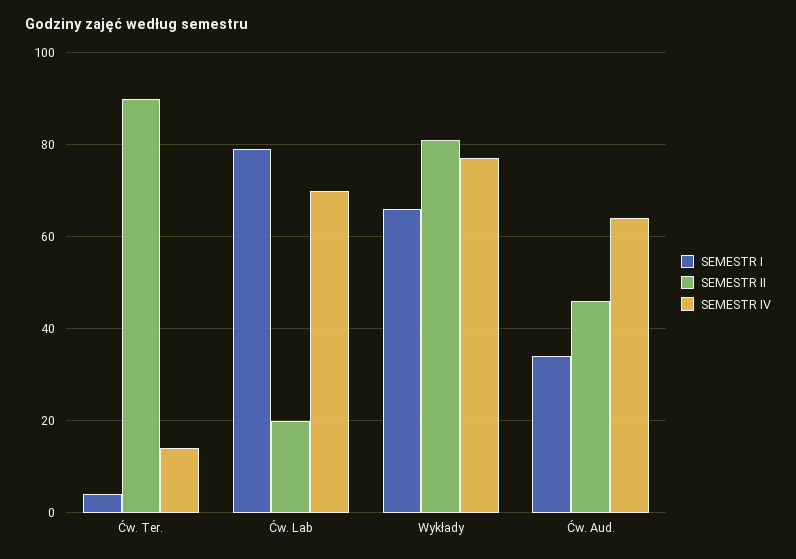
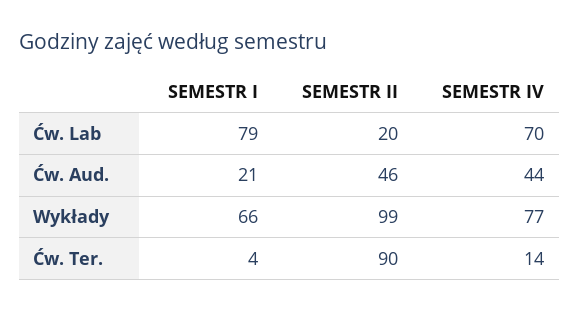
  {
    "SEMESTR I": {
      "Ćw. Ter.": 4,
      "Ćw. Lab": 79,
      "Wykłady": 66,
-     "Ćw. Aud.": 35
+     "Ćw. Aud.": 21
    },
    "SEMESTR II": {
      "Ćw. Ter.": 90,
      "Ćw. Lab": 20,
-     "Wykłady": 80,
+     "Wykłady": 99,
      "Ćw. Aud.": 46
    },
    "SEMESTR IV": {
      "Ćw. Ter.": 14,
      "Ćw. Lab": 70,
      "Wykłady": 77,
-     "Ćw. Aud.": 65
+     "Ćw. Aud.": 44
    }
  }

